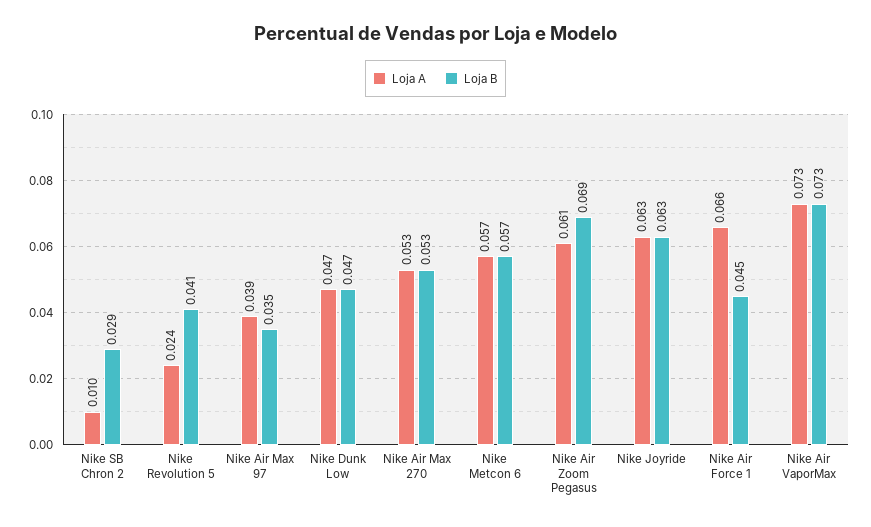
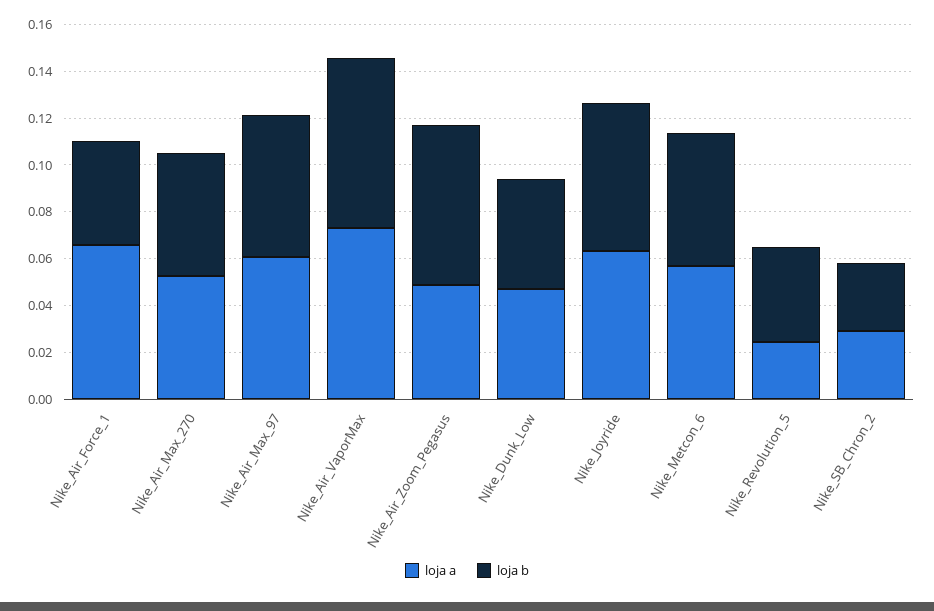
  {
    "Loja A": {
-     "Nike SB Chron 2": 0.01,
+     "Nike SB Chron 2": 0.03,
      "Nike Revolution 5": 0.024,
-     "Nike Air Max 97": 0.039,
+     "Nike Air Max 97": 0.06,
      "Nike Dunk Low": 0.047,
      "Nike Air Max 270": 0.053,
      "Nike Metcon 6": 0.057,
-     "Nike Air Zoom Pegasus": 0.061,
+     "Nike Air Zoom Pegasus": 0.05,
      "Nike Joyride": 0.063,
      "Nike Air Force 1": 0.066,
      "Nike Air VaporMax": 0.073
    },
    "Loja B": {
      "Nike SB Chron 2": 0.029,
      "Nike Revolution 5": 0.041,
-     "Nike Air Max 97": 0.035,
+     "Nike Air Max 97": 0.06,
      "Nike Dunk Low": 0.047,
      "Nike Air Max 270": 0.053,
      "Nike Metcon 6": 0.057,
      "Nike Air Zoom Pegasus": 0.069,
      "Nike Joyride": 0.063,
      "Nike Air Force 1": 0.045,
      "Nike Air VaporMax": 0.073
    }
  }

